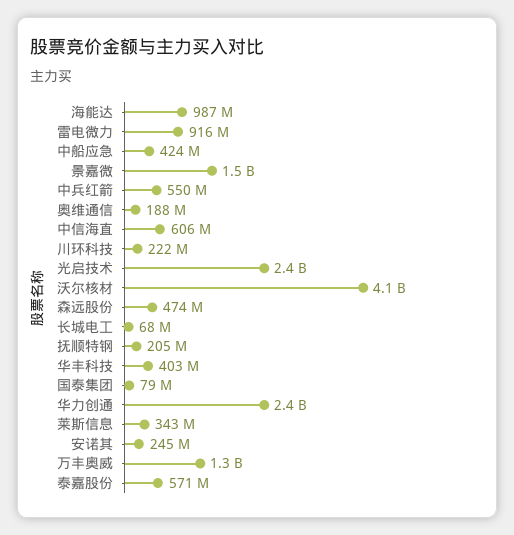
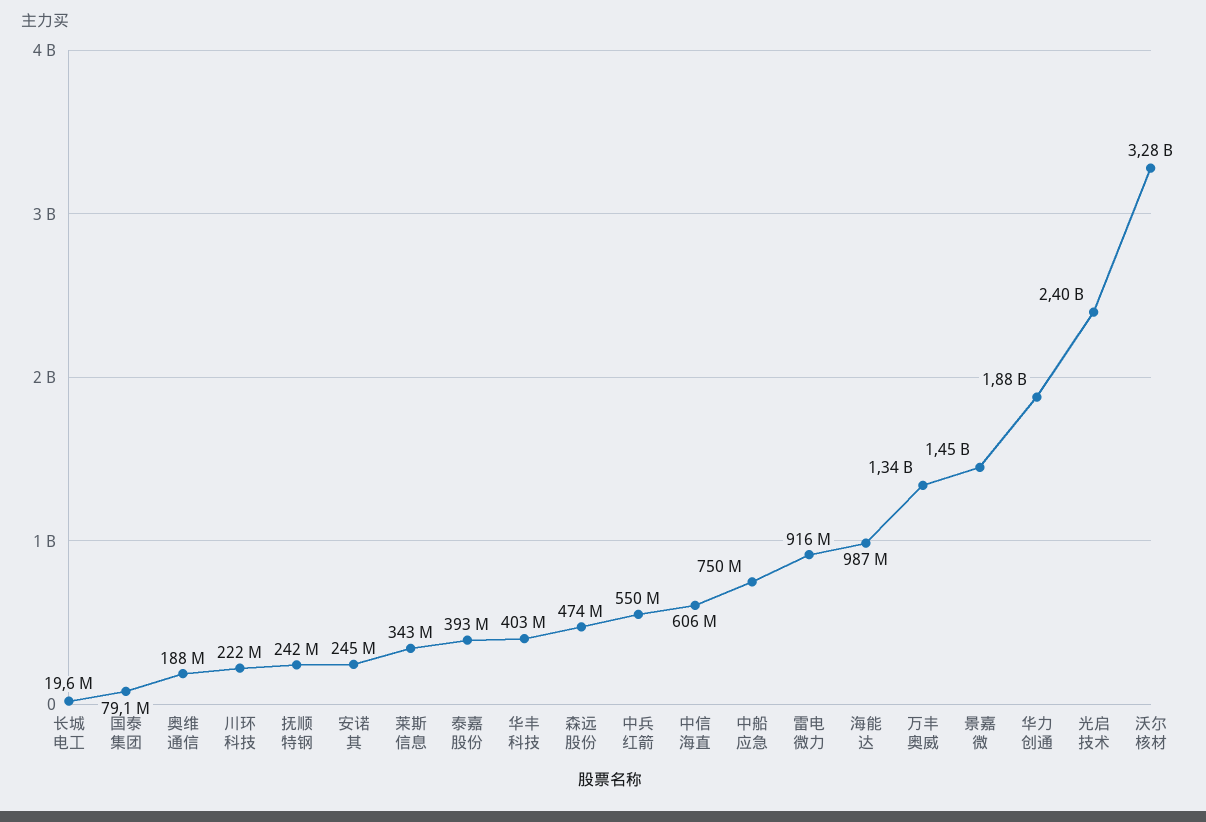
  {
    "海能达": 987000000,
    "雷电微力": 916000000,
-   "中船应急": 424000000,
+   "中船应急": 750000000,
    "景嘉微": 1450000000,
    "中兵红箭": 550000000,
    "奥维通信": 188000000,
    "中信海直": 606000000,
    "川环科技": 222000000,
    "光启技术": 2400000000,
-   "沃尔核材": 4100000000,
+   "沃尔核材": 3280000000,
    "森远股份": 474000000,
-   "长城电工": 68000000,
+   "长城电工": 19600000,
-   "抚顺特钢": 205000000,
+   "抚顺特钢": 242000000,
    "华丰科技": 403000000,
    "国泰集团": 79100000,
-   "华力创通": 2400000000,
+   "华力创通": 1880000000,
    "莱斯信息": 343000000,
    "安诺其": 245000000,
    "万丰奥威": 1340000000,
-   "泰嘉股份": 571000000
+   "泰嘉股份": 393000000
  }

